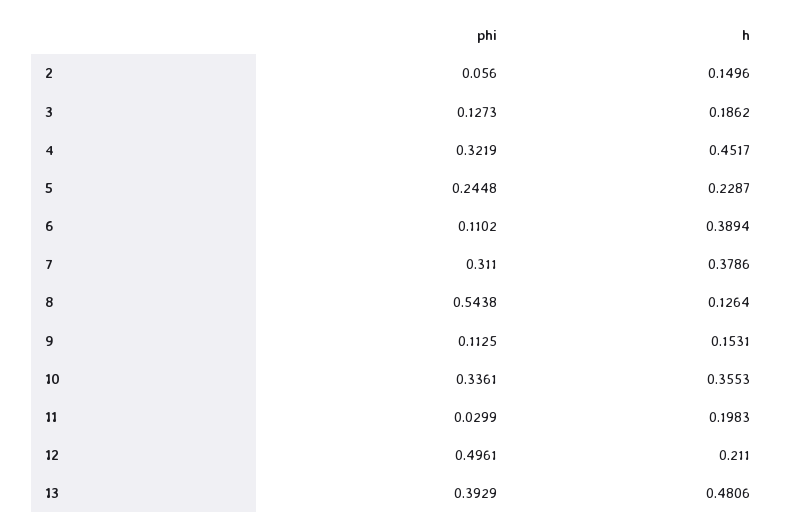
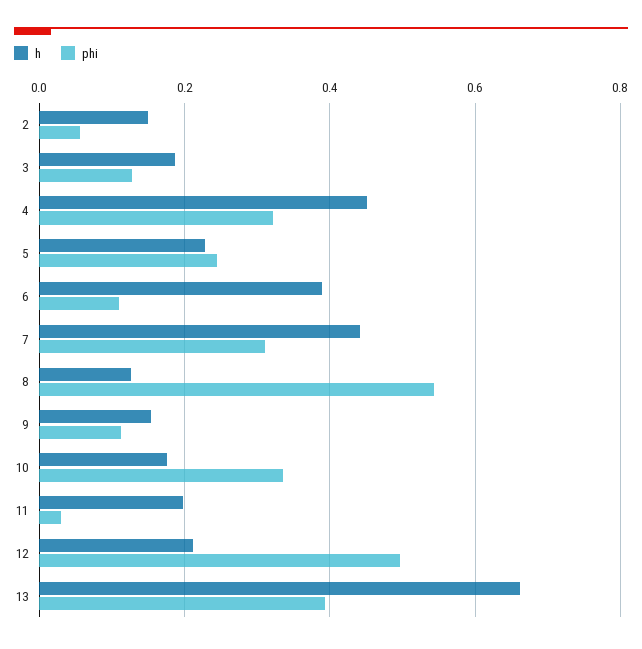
  {
    "phi": {
      "2": 0.056,
      "3": 0.1273,
      "4": 0.3219,
      "5": 0.2448,
      "6": 0.1102,
      "7": 0.311,
      "8": 0.5438,
      "9": 0.1125,
      "10": 0.3361,
      "11": 0.0299,
      "12": 0.4961,
      "13": 0.3929
    },
    "h": {
      "2": 0.1496,
      "3": 0.1862,
      "4": 0.4517,
      "5": 0.2287,
      "6": 0.3894,
-     "7": 0.3786,
+     "7": 0.44,
      "8": 0.1264,
      "9": 0.1531,
-     "10": 0.3553,
+     "10": 0.18,
      "11": 0.1983,
      "12": 0.211,
-     "13": 0.4806
+     "13": 0.66
    }
  }

